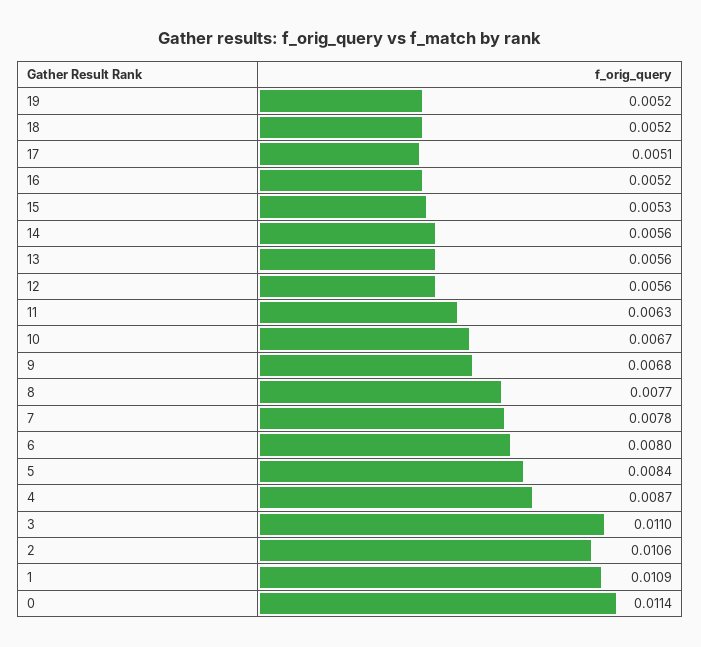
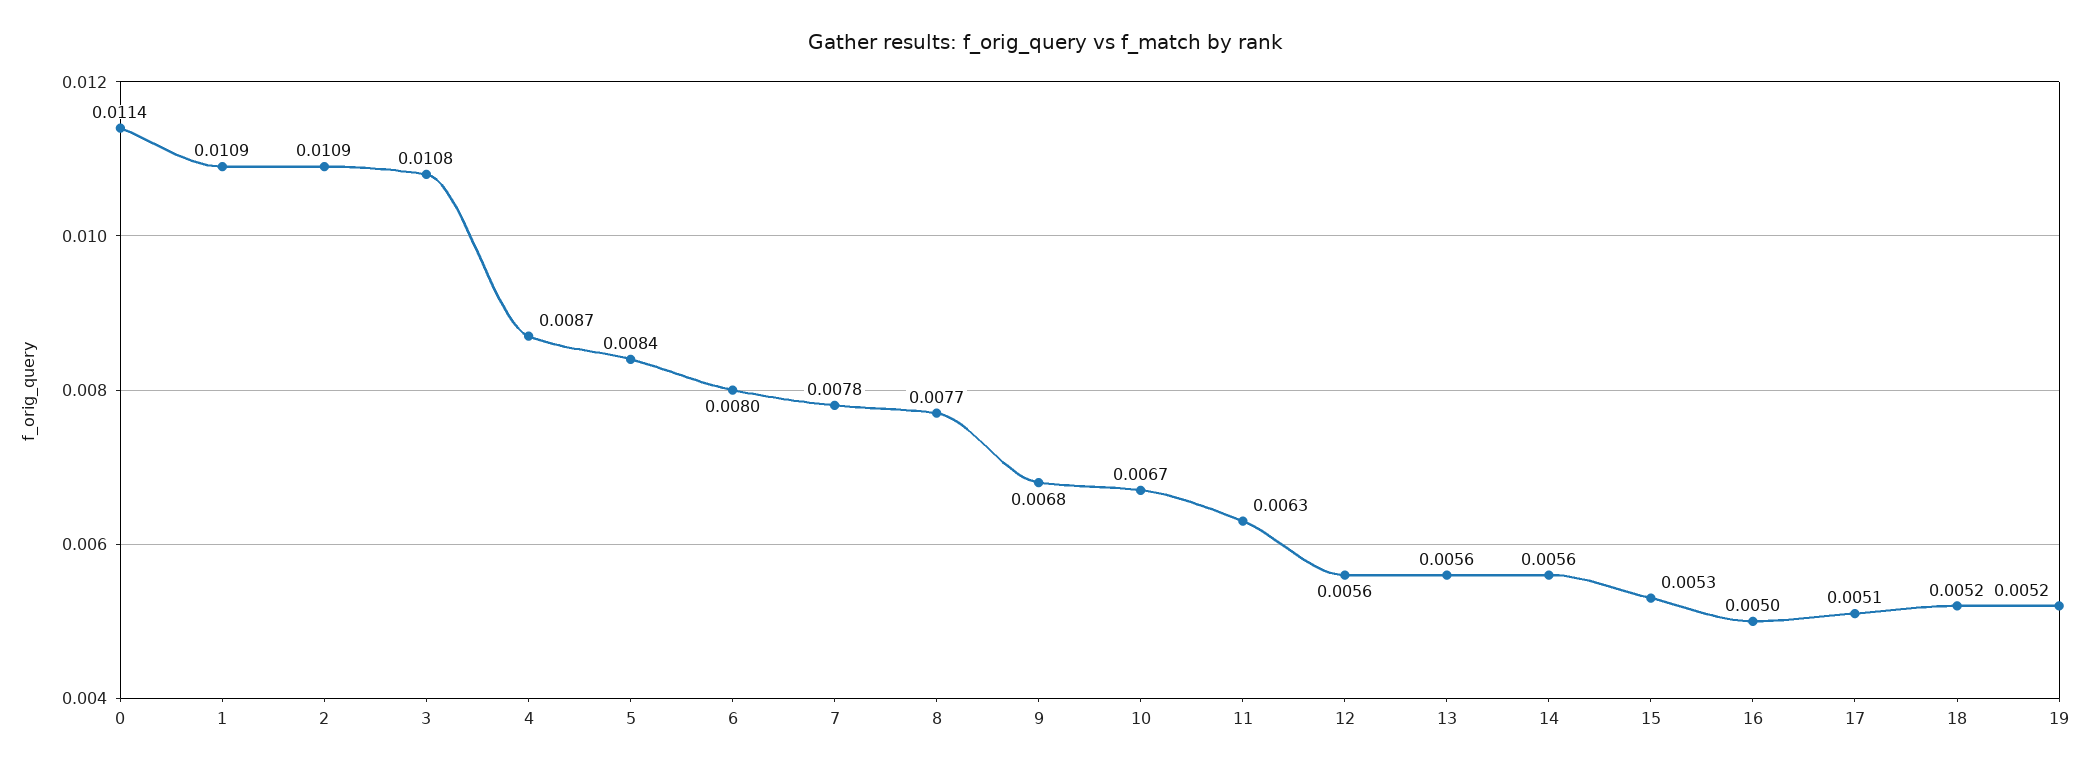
  {
    "19": 0.0052,
    "18": 0.0052,
    "17": 0.0051,
-   "16": 0.0052,
+   "16": 0.005,
    "15": 0.0053,
    "14": 0.0056,
    "13": 0.0056,
    "12": 0.0056,
    "11": 0.0063,
    "10": 0.0067,
    "9": 0.0068,
    "8": 0.0077,
    "7": 0.0078,
    "6": 0.008,
    "5": 0.0084,
    "4": 0.0087,
-   "3": 0.011,
+   "3": 0.0108,
-   "2": 0.0106,
+   "2": 0.0109,
    "1": 0.0109,
    "0": 0.0114
  }

